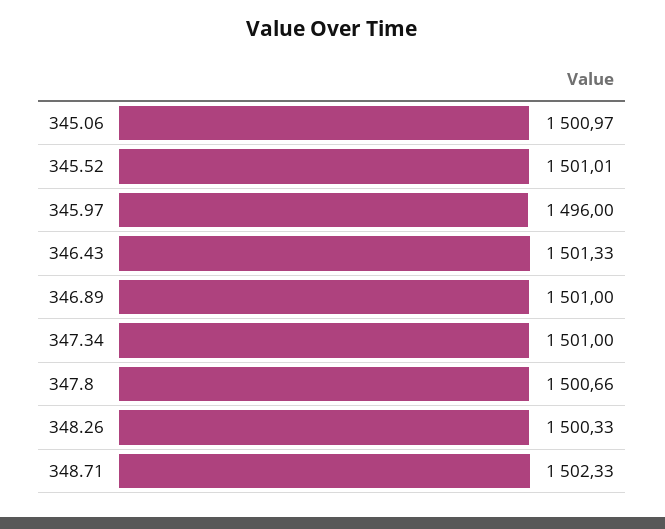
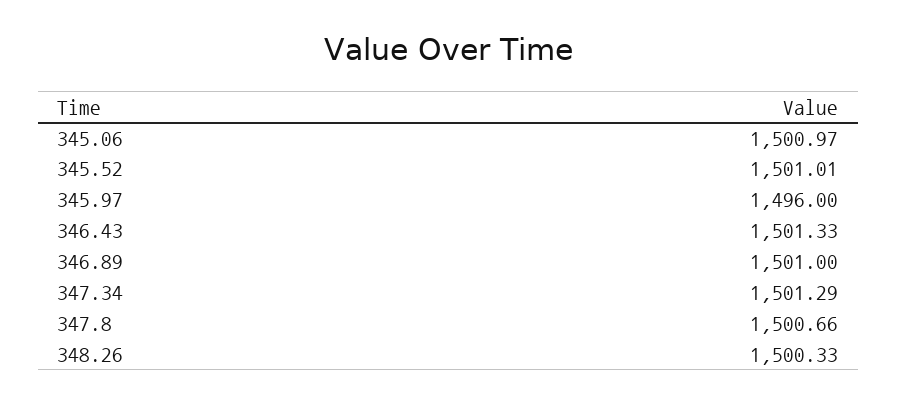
  {
    "345.06": 1500.97,
    "345.52": 1501.01,
    "345.97": 1496,
    "346.43": 1501.33,
    "346.89": 1501,
-   "347.34": 1501,
+   "347.34": 1501.29,
    "347.8": 1500.66,
-   "348.26": 1500.33,
+   "348.26": 1500.33
-   "348.71": 1502.33
  }

